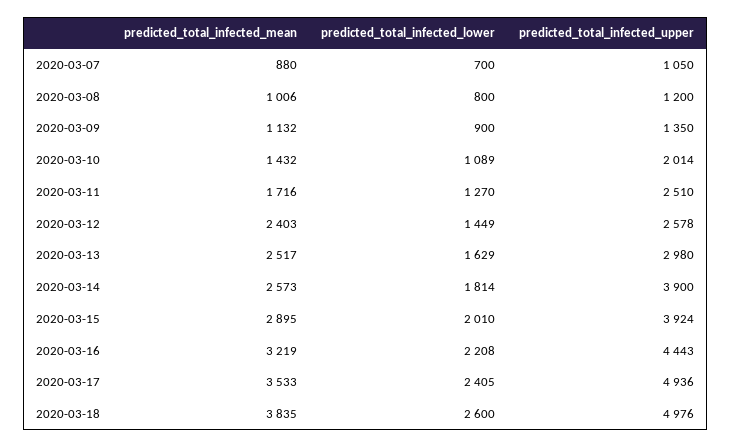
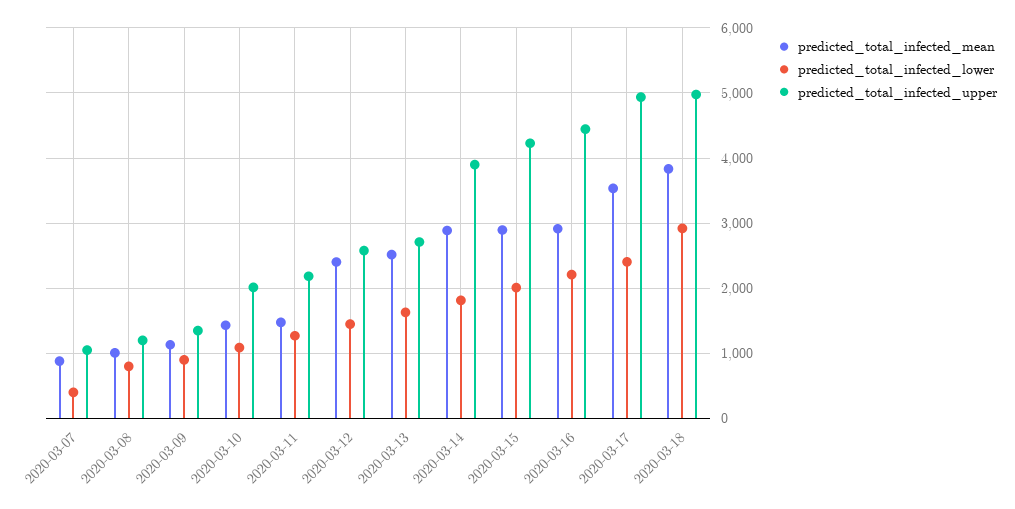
  {
    "predicted_total_infected_mean": {
      "2020-03-07": 880,
      "2020-03-08": 1006,
      "2020-03-09": 1132,
      "2020-03-10": 1432,
-     "2020-03-11": 1716,
+     "2020-03-11": 1500,
      "2020-03-12": 2403,
      "2020-03-13": 2517,
-     "2020-03-14": 2573,
+     "2020-03-14": 2900,
      "2020-03-15": 2895,
-     "2020-03-16": 3219,
+     "2020-03-16": 2900,
      "2020-03-17": 3533,
      "2020-03-18": 3835
    },
    "predicted_total_infected_lower": {
-     "2020-03-07": 700,
+     "2020-03-07": 400,
      "2020-03-08": 800,
      "2020-03-09": 900,
      "2020-03-10": 1089,
      "2020-03-11": 1270,
      "2020-03-12": 1449,
      "2020-03-13": 1629,
      "2020-03-14": 1814,
      "2020-03-15": 2010,
      "2020-03-16": 2208,
      "2020-03-17": 2405,
-     "2020-03-18": 2600
+     "2020-03-18": 2900
    },
    "predicted_total_infected_upper": {
      "2020-03-07": 1050,
      "2020-03-08": 1200,
      "2020-03-09": 1350,
      "2020-03-10": 2014,
-     "2020-03-11": 2510,
+     "2020-03-11": 2200,
      "2020-03-12": 2578,
-     "2020-03-13": 2980,
+     "2020-03-13": 2700,
      "2020-03-14": 3900,
-     "2020-03-15": 3924,
+     "2020-03-15": 4200,
      "2020-03-16": 4443,
      "2020-03-17": 4936,
      "2020-03-18": 4976
    }
  }

